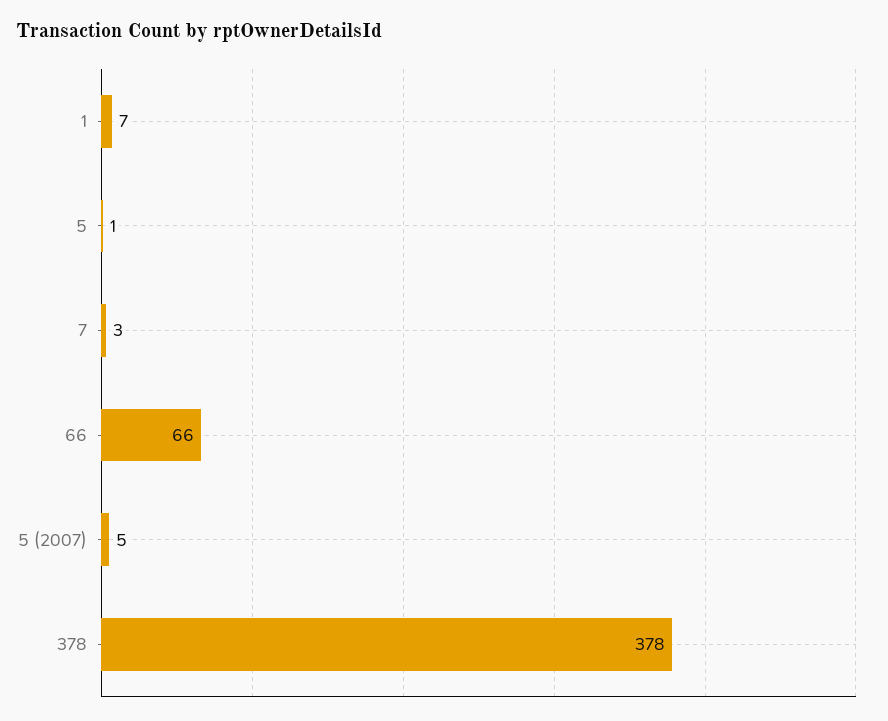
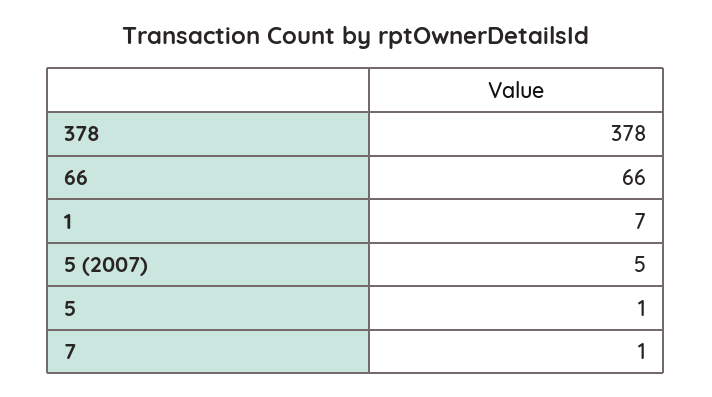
  {
    "1": 7,
    "5": 1,
-   "7": 3,
+   "7": 1,
    "66": 66,
    "5 (2007)": 5,
    "378": 378
  }

